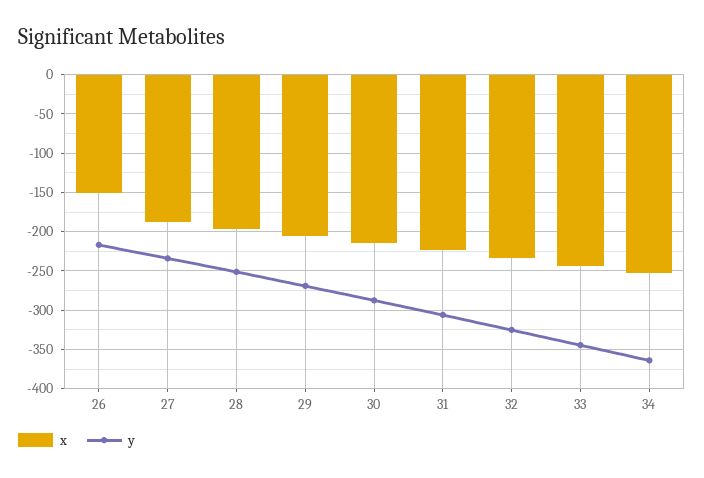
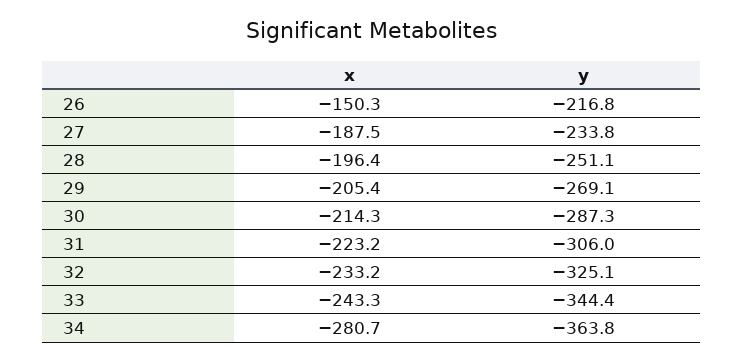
  {
    "x": {
      "26": -150.3,
      "27": -187.5,
      "28": -196.4,
      "29": -205.4,
      "30": -214.3,
      "31": -223.2,
      "32": -233.2,
      "33": -243.3,
-     "34": -250
+     "34": -280.7
    },
    "y": {
      "26": -216.8,
      "27": -233.8,
      "28": -251.1,
      "29": -269.1,
      "30": -287.3,
      "31": -306,
      "32": -325.1,
      "33": -344.4,
      "34": -363.8
    }
  }

